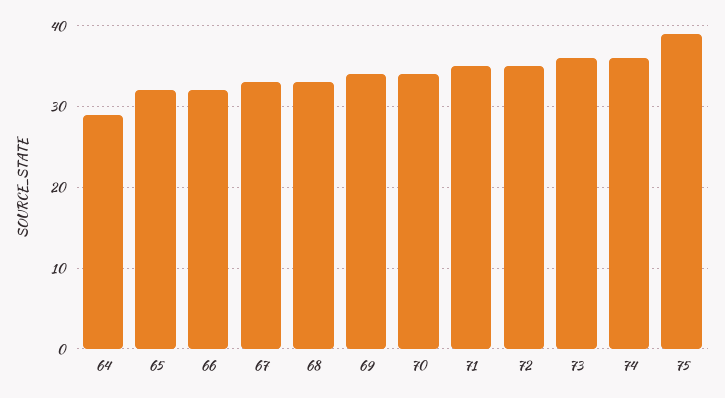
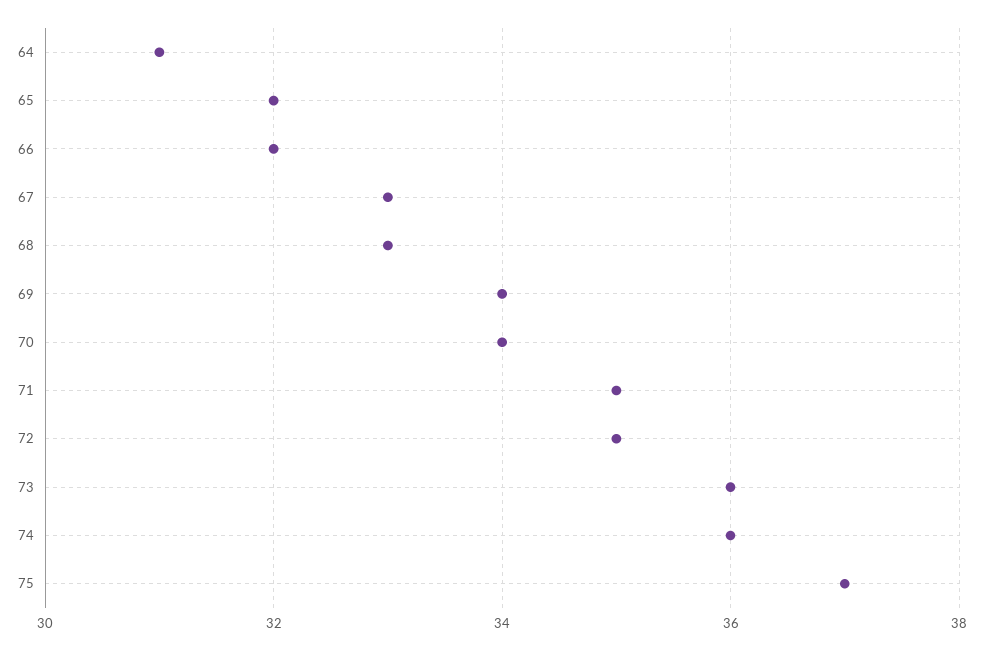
  {
-   "64": 29,
+   "64": 31,
    "65": 32,
    "66": 32,
    "67": 33,
    "68": 33,
    "69": 34,
    "70": 34,
    "71": 35,
    "72": 35,
    "73": 36,
    "74": 36,
-   "75": 39
+   "75": 37
  }

